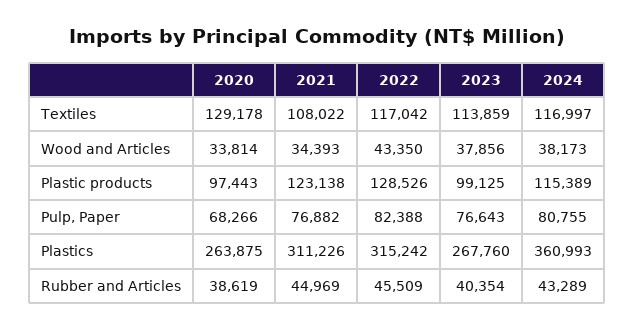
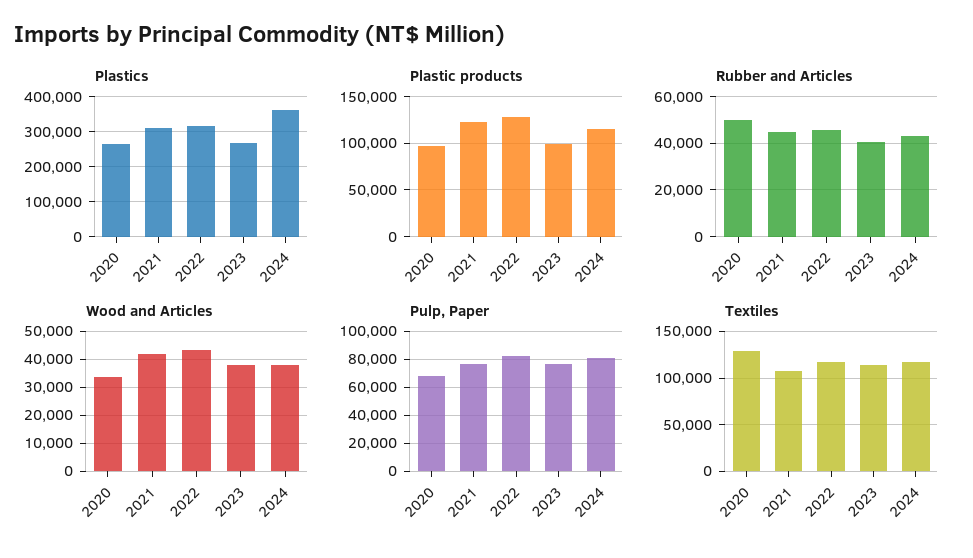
  {
    "Textiles": {
      "2020": 129178,
      "2021": 108022,
      "2022": 117042,
      "2023": 113859,
      "2024": 116997
    },
    "Wood and Articles": {
      "2020": 33814,
-     "2021": 34393,
+     "2021": 42500,
      "2022": 43350,
      "2023": 37856,
      "2024": 38173
    },
    "Plastic products": {
      "2020": 97443,
      "2021": 123138,
      "2022": 128526,
      "2023": 99125,
      "2024": 115389
    },
    "Pulp, Paper": {
      "2020": 68266,
      "2021": 76882,
      "2022": 82388,
      "2023": 76643,
      "2024": 80755
    },
    "Plastics": {
      "2020": 263875,
      "2021": 311226,
      "2022": 315242,
      "2023": 267760,
      "2024": 360993
    },
    "Rubber and Articles": {
-     "2020": 38619,
+     "2020": 50000,
      "2021": 44969,
      "2022": 45509,
      "2023": 40354,
      "2024": 43289
    }
  }

